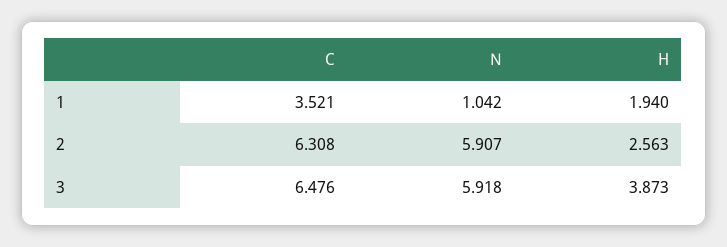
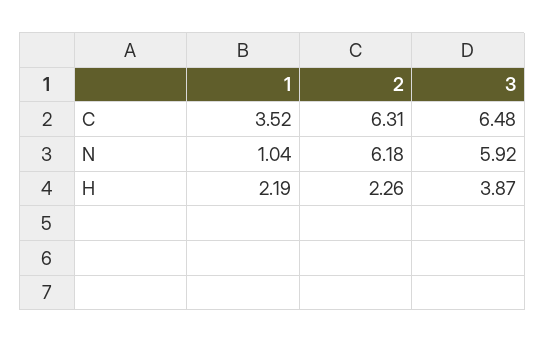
  {
    "C": {
      "1": 3.521,
      "2": 6.308,
      "3": 6.476
    },
    "N": {
      "1": 1.042,
-     "2": 5.907,
+     "2": 6.18,
      "3": 5.918
    },
    "H": {
-     "1": 1.94,
+     "1": 2.19,
-     "2": 2.563,
+     "2": 2.26,
      "3": 3.873
    }
  }

